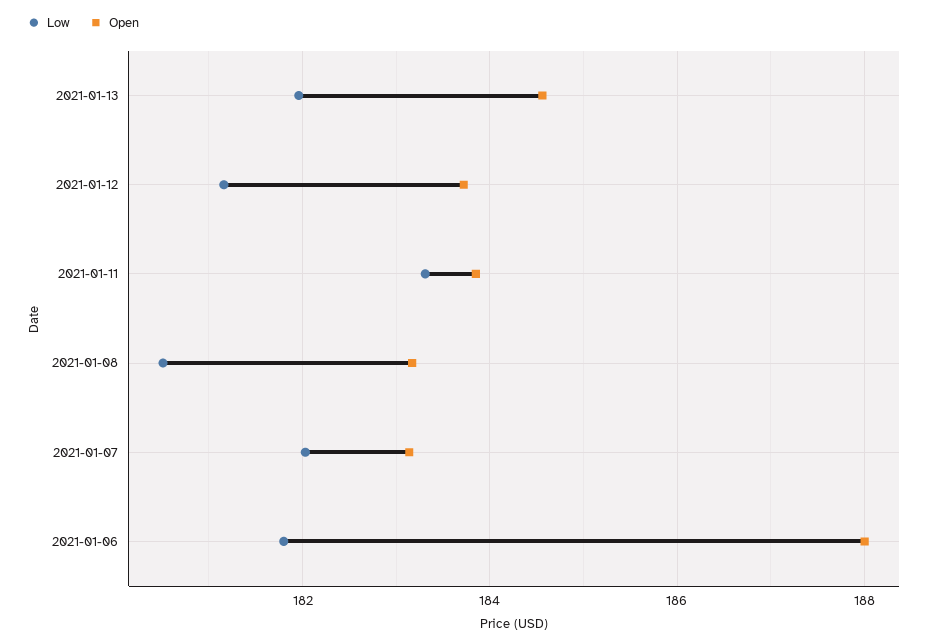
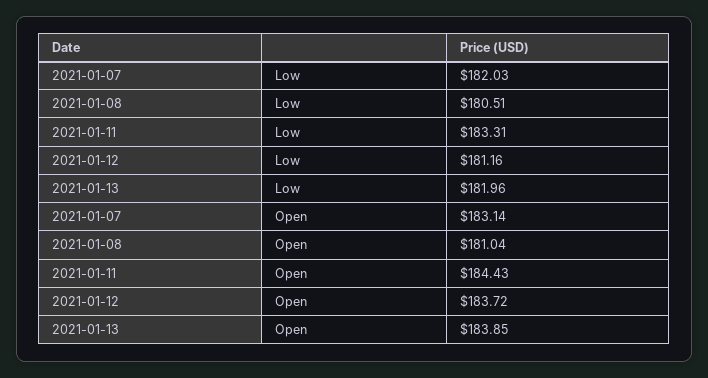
  {
    "Low": {
      "2021-01-13": 181.96,
      "2021-01-12": 181.16,
      "2021-01-11": 183.31,
      "2021-01-08": 180.51,
-     "2021-01-07": 182.03,
+     "2021-01-07": 182.03
-     "2021-01-06": 181.8
    },
    "Open": {
-     "2021-01-13": 184.6,
+     "2021-01-13": 183.85,
      "2021-01-12": 183.72,
-     "2021-01-11": 183.8,
+     "2021-01-11": 184.43,
-     "2021-01-08": 183.2,
+     "2021-01-08": 181.04,
-     "2021-01-07": 183.14,
+     "2021-01-07": 183.14
-     "2021-01-06": 188
    }
  }

